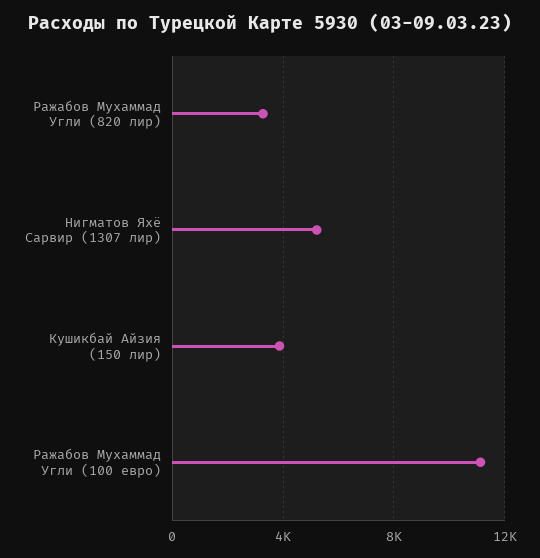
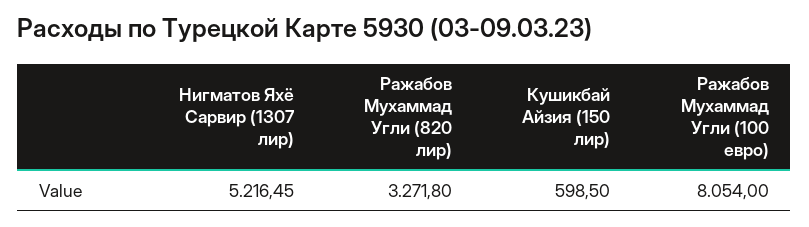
  {
    "Ражабов Мухаммад Угли (820 лир)": 3271.8,
    "Нигматов Яхё Сарвир (1307 лир)": 5216.45,
-   "Кушикбай Айзия (150 лир)": 4000,
+   "Кушикбай Айзия (150 лир)": 598.5,
-   "Ражабов Мухаммад Угли (100 евро)": 11000
+   "Ражабов Мухаммад Угли (100 евро)": 8054
  }

